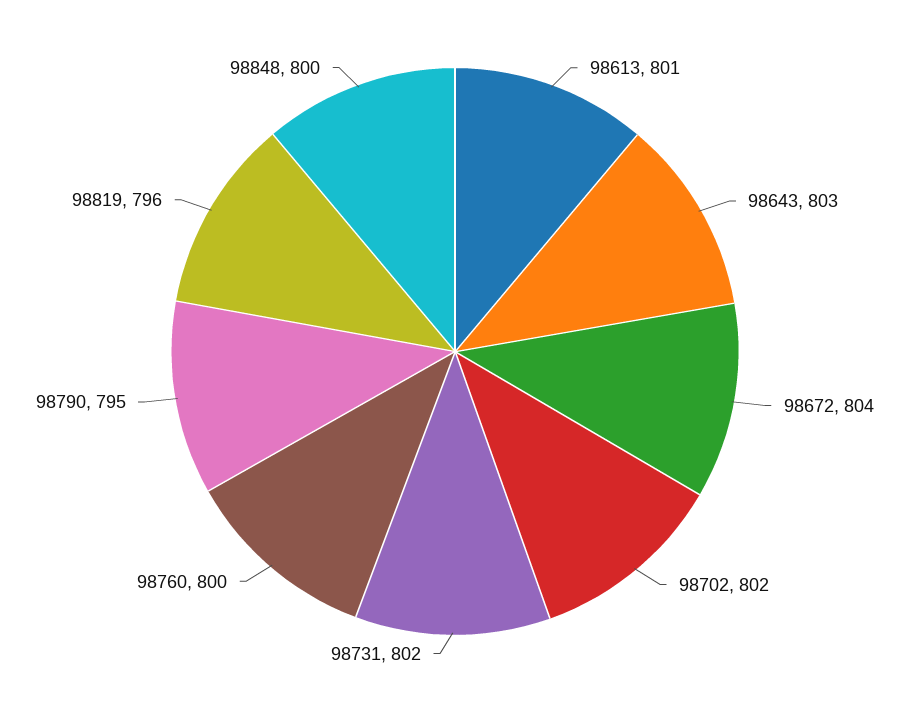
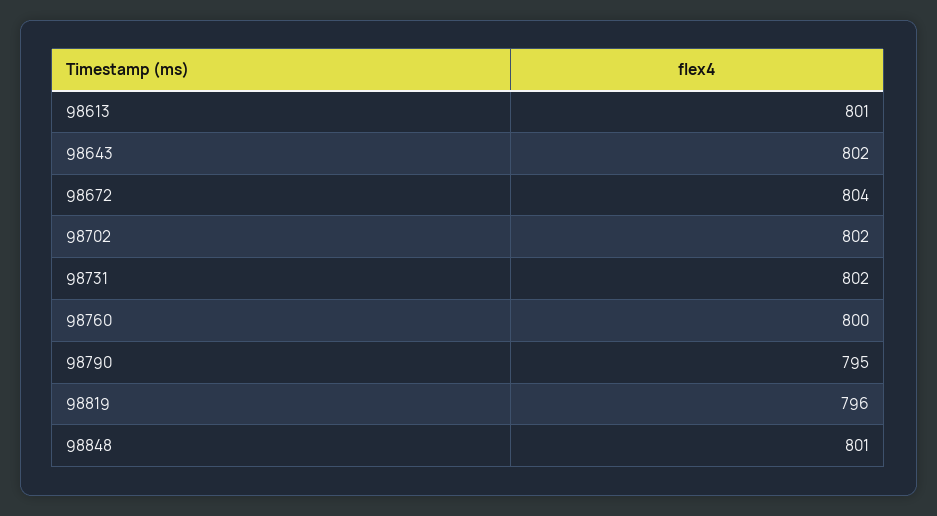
  {
    "98613": 801,
-   "98643": 803,
+   "98643": 802,
    "98672": 804,
    "98702": 802,
    "98731": 802,
    "98760": 800,
    "98790": 795,
    "98819": 796,
-   "98848": 800
+   "98848": 801
  }

